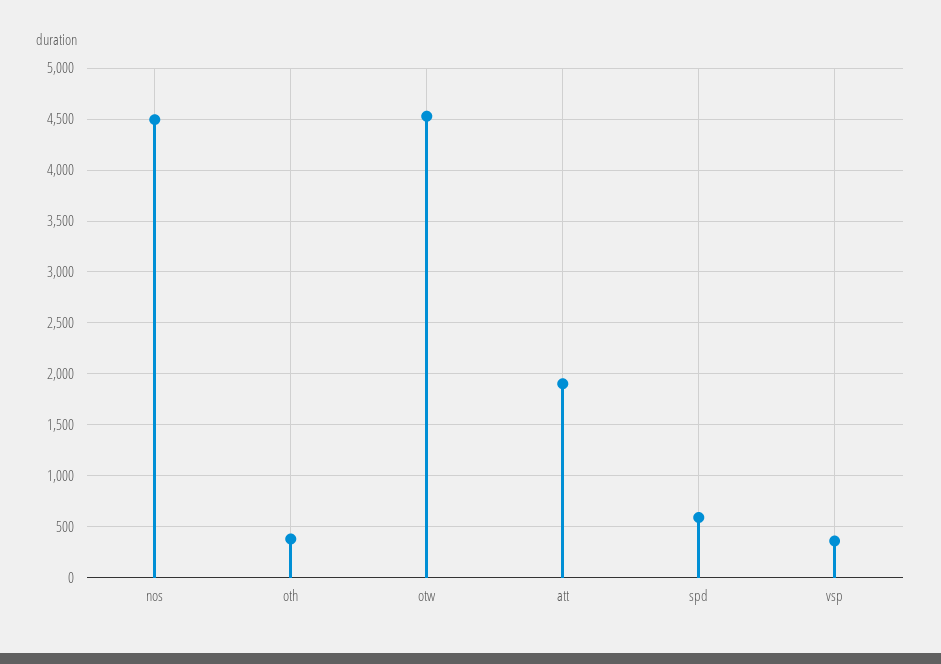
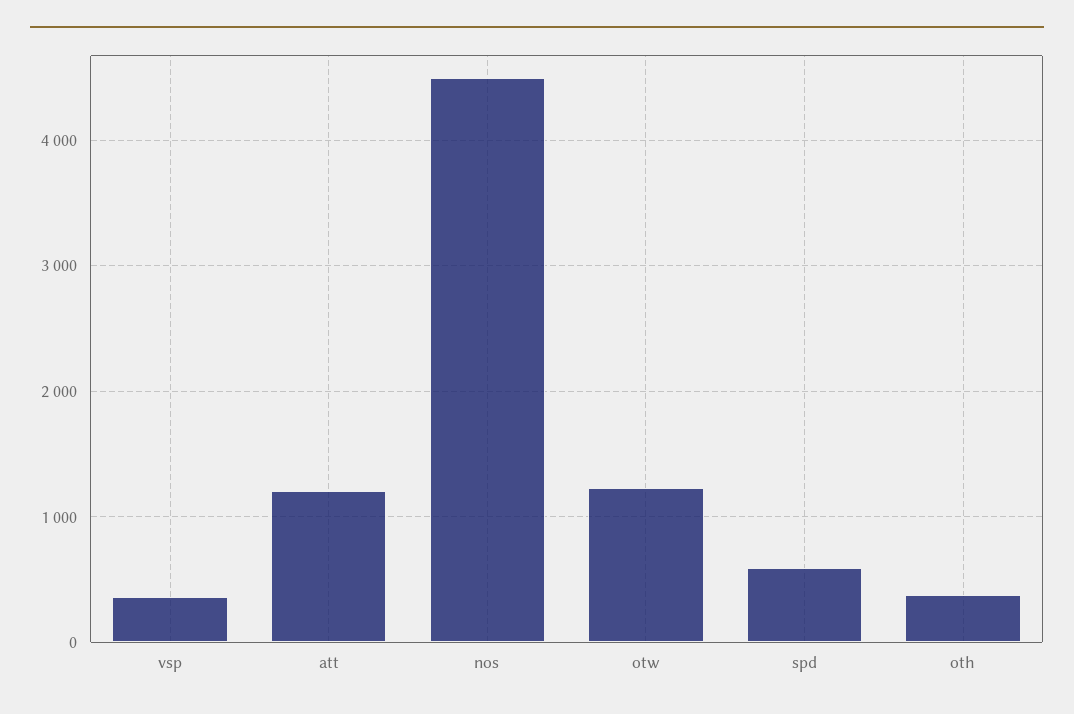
  {
    "nos": 4500,
    "oth": 400,
-   "otw": 4500,
+   "otw": 1200,
-   "att": 1900,
+   "att": 1200,
    "spd": 600,
    "vsp": 400
  }

